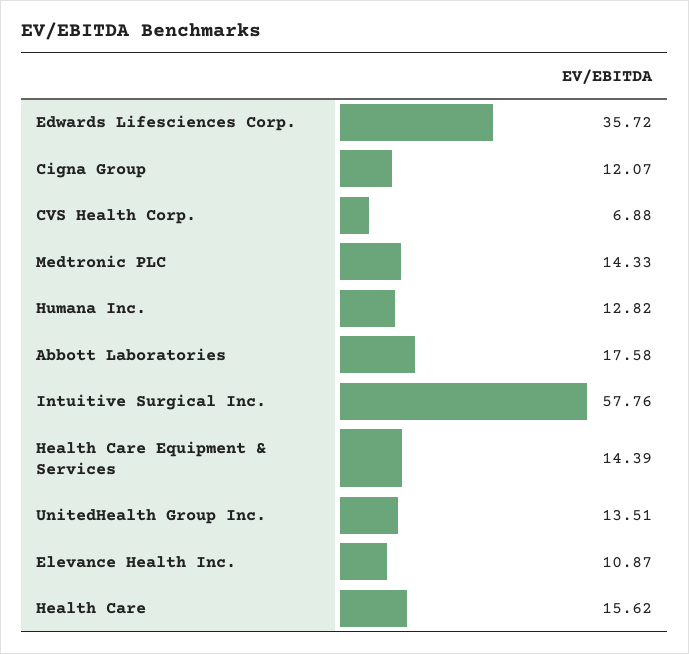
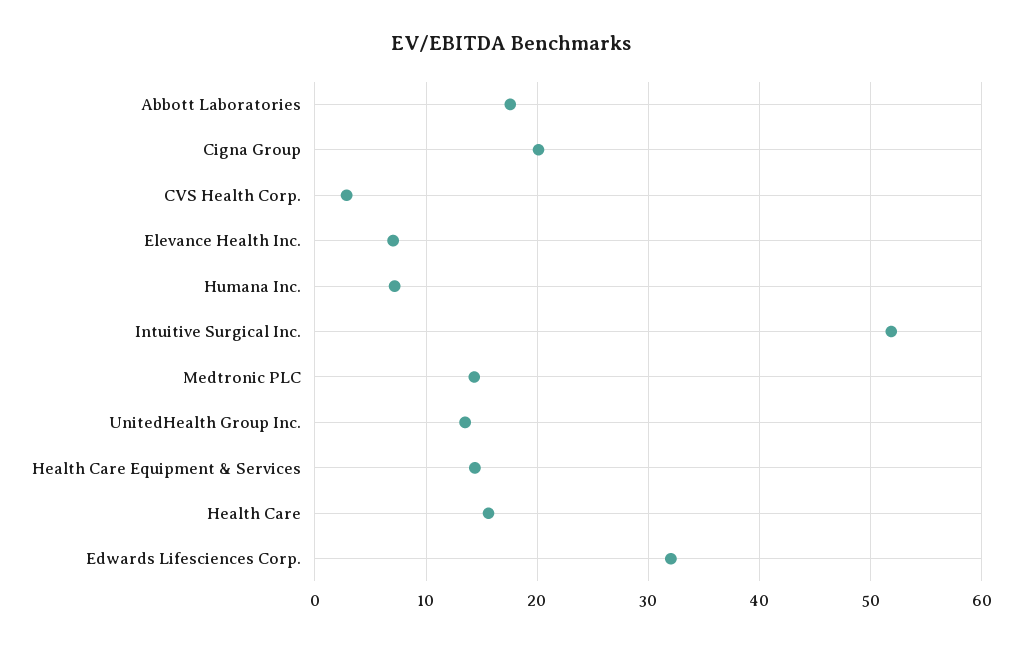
  {
-   "Edwards Lifesciences Corp.": 35.72,
+   "Edwards Lifesciences Corp.": 32,
-   "Cigna Group": 12.07,
+   "Cigna Group": 20,
-   "CVS Health Corp.": 6.88,
+   "CVS Health Corp.": 3,
    "Medtronic PLC": 14.33,
-   "Humana Inc.": 12.82,
+   "Humana Inc.": 7,
    "Abbott Laboratories": 17.58,
-   "Intuitive Surgical Inc.": 57.76,
+   "Intuitive Surgical Inc.": 52,
    "Health Care Equipment & Services": 14.39,
    "UnitedHealth Group Inc.": 13.51,
-   "Elevance Health Inc.": 10.87,
+   "Elevance Health Inc.": 7,
    "Health Care": 15.62
  }

